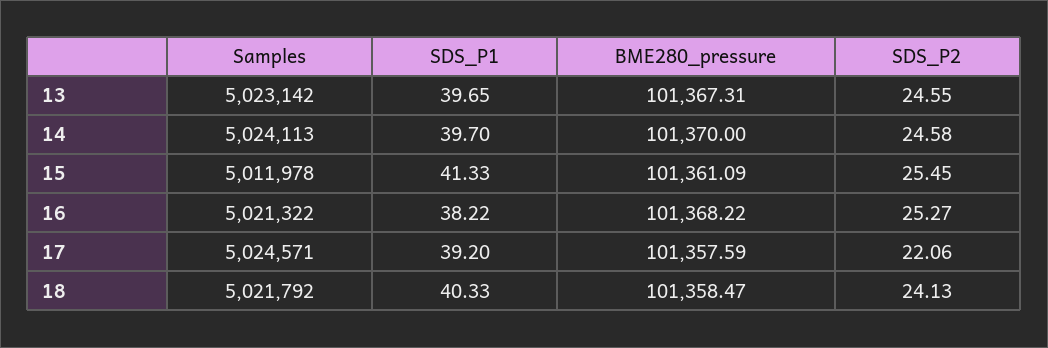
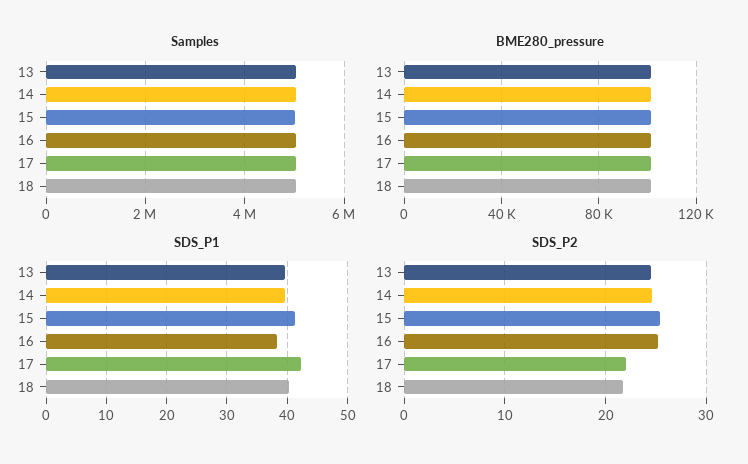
  {
    "Samples": {
      "13": 5023142,
      "14": 5024113,
      "15": 5011978,
      "16": 5021322,
      "17": 5024571,
      "18": 5021792
    },
    "SDS_P1": {
      "13": 39.65,
      "14": 39.7,
      "15": 41.33,
      "16": 38.22,
-     "17": 39.2,
+     "17": 42,
      "18": 40.33
    },
    "BME280_pressure": {
      "13": 101367.31,
      "14": 101370,
      "15": 101361.09,
      "16": 101368.22,
      "17": 101357.59,
      "18": 101358.47
    },
    "SDS_P2": {
      "13": 24.55,
      "14": 24.58,
      "15": 25.45,
      "16": 25.27,
      "17": 22.06,
-     "18": 24.13
+     "18": 22
    }
  }

